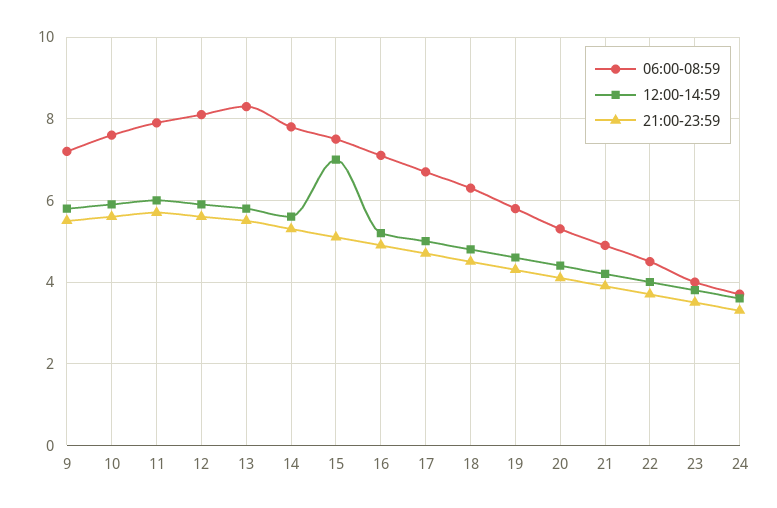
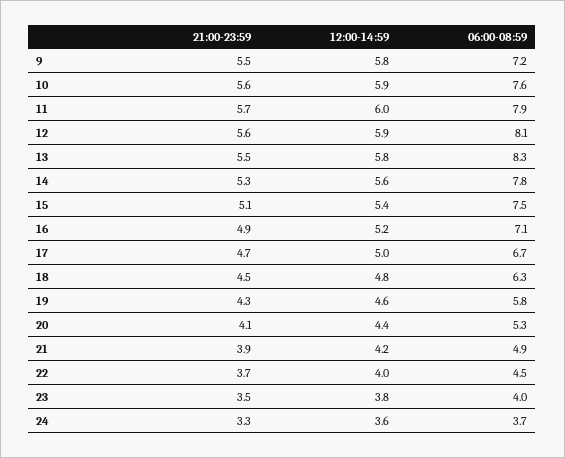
  {
    "06:00-08:59": {
      "9": 7.2,
      "10": 7.6,
      "11": 7.9,
      "12": 8.1,
      "13": 8.3,
      "14": 7.8,
      "15": 7.5,
      "16": 7.1,
      "17": 6.7,
      "18": 6.3,
      "19": 5.8,
      "20": 5.3,
      "21": 4.9,
      "22": 4.5,
      "23": 4,
      "24": 3.7
    },
    "12:00-14:59": {
      "9": 5.8,
      "10": 5.9,
      "11": 6,
      "12": 5.9,
      "13": 5.8,
      "14": 5.6,
-     "15": 7,
+     "15": 5.4,
      "16": 5.2,
      "17": 5,
      "18": 4.8,
      "19": 4.6,
      "20": 4.4,
      "21": 4.2,
      "22": 4,
      "23": 3.8,
      "24": 3.6
    },
    "21:00-23:59": {
      "9": 5.5,
      "10": 5.6,
      "11": 5.7,
      "12": 5.6,
      "13": 5.5,
      "14": 5.3,
      "15": 5.1,
      "16": 4.9,
      "17": 4.7,
      "18": 4.5,
      "19": 4.3,
      "20": 4.1,
      "21": 3.9,
      "22": 3.7,
      "23": 3.5,
      "24": 3.3
    }
  }

